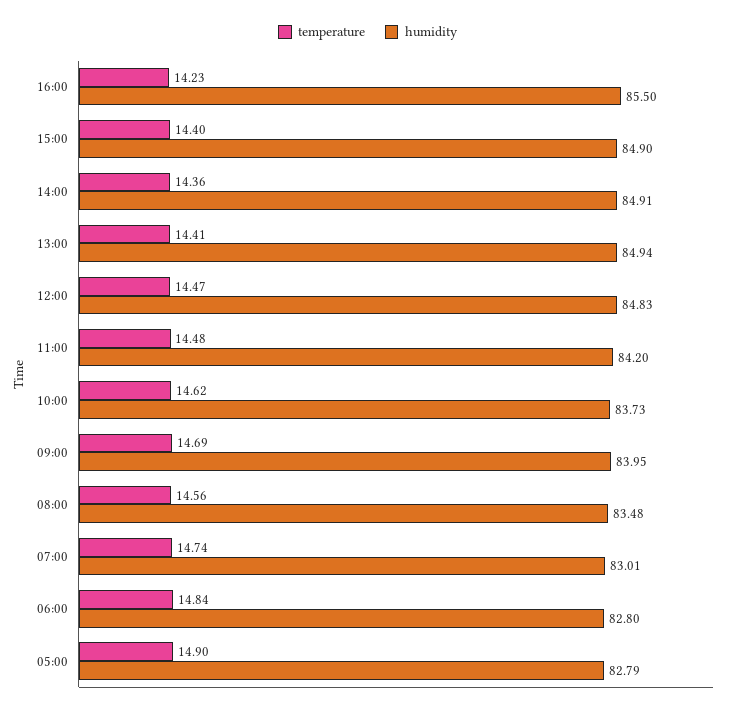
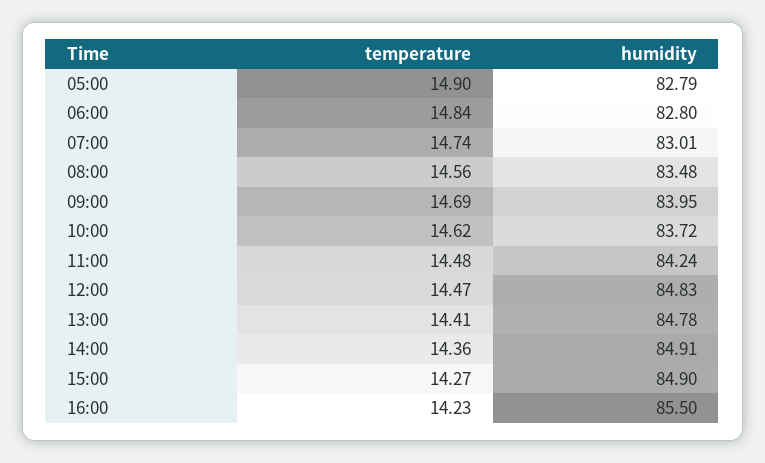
  {
    "temperature": {
      "16:00": 14.23,
-     "15:00": 14.4,
+     "15:00": 14.27,
      "14:00": 14.36,
      "13:00": 14.41,
      "12:00": 14.47,
      "11:00": 14.48,
      "10:00": 14.62,
      "09:00": 14.69,
      "08:00": 14.56,
      "07:00": 14.74,
      "06:00": 14.84,
      "05:00": 14.9
    },
    "humidity": {
      "16:00": 85.5,
      "15:00": 84.9,
      "14:00": 84.91,
-     "13:00": 84.94,
+     "13:00": 84.78,
      "12:00": 84.83,
-     "11:00": 84.2,
+     "11:00": 84.24,
-     "10:00": 83.73,
+     "10:00": 83.72,
      "09:00": 83.95,
      "08:00": 83.48,
      "07:00": 83.01,
      "06:00": 82.8,
      "05:00": 82.79
    }
  }

